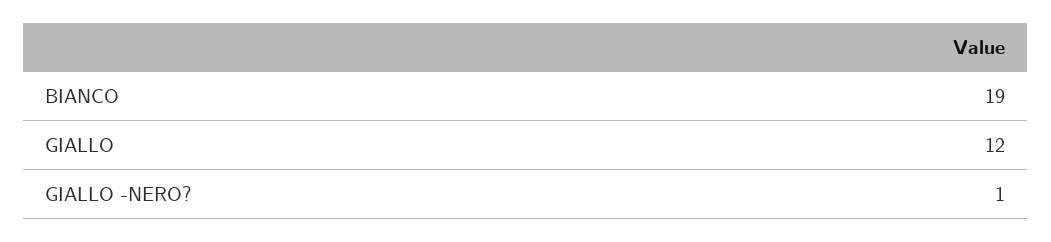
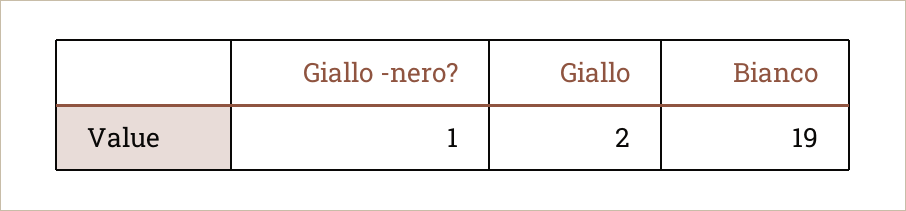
  {
    "BIANCO": 19,
-   "GIALLO": 12,
+   "GIALLO": 2,
    "GIALLO -NERO?": 1
  }

